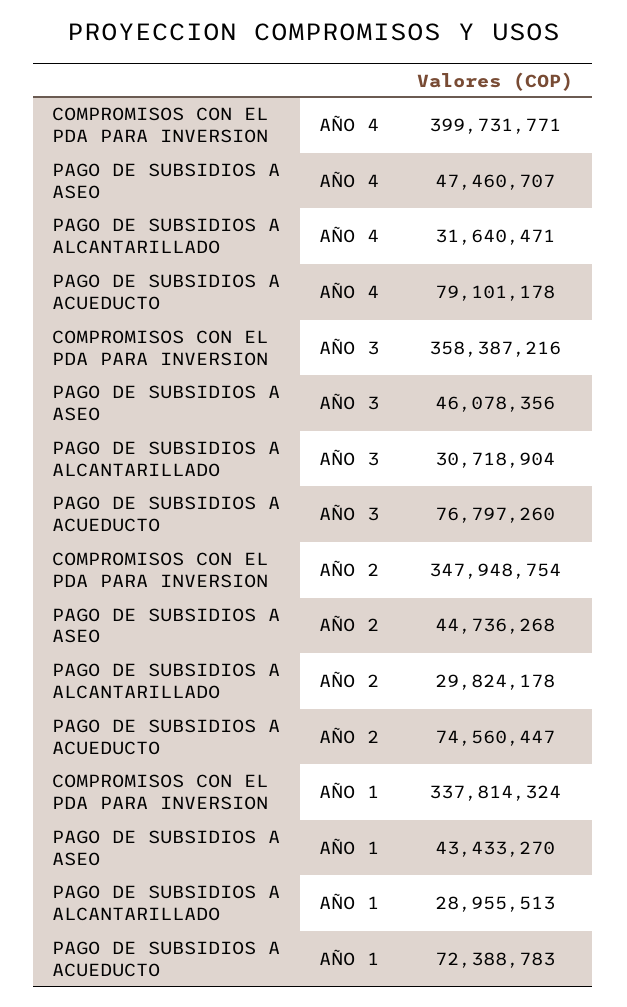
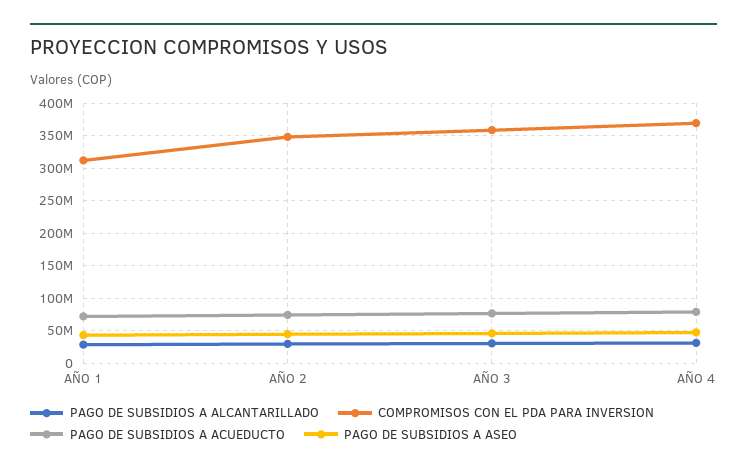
  {
    "COMPROMISOS CON EL PDA PARA INVERSION": {
-     "AÑO 4": 399731771,
+     "AÑO 4": 370000000,
      "AÑO 3": 358387216,
      "AÑO 2": 347948754,
-     "AÑO 1": 337814324
+     "AÑO 1": 310000000
    },
    "PAGO DE SUBSIDIOS A ASEO": {
      "AÑO 4": 47460707,
      "AÑO 3": 46078356,
      "AÑO 2": 44736268,
      "AÑO 1": 43433270
    },
    "PAGO DE SUBSIDIOS A ALCANTARILLADO": {
      "AÑO 4": 31640471,
      "AÑO 3": 30718904,
      "AÑO 2": 29824178,
      "AÑO 1": 28955513
    },
    "PAGO DE SUBSIDIOS A ACUEDUCTO": {
      "AÑO 4": 79101178,
      "AÑO 3": 76797260,
      "AÑO 2": 74560447,
      "AÑO 1": 72388783
    }
  }

